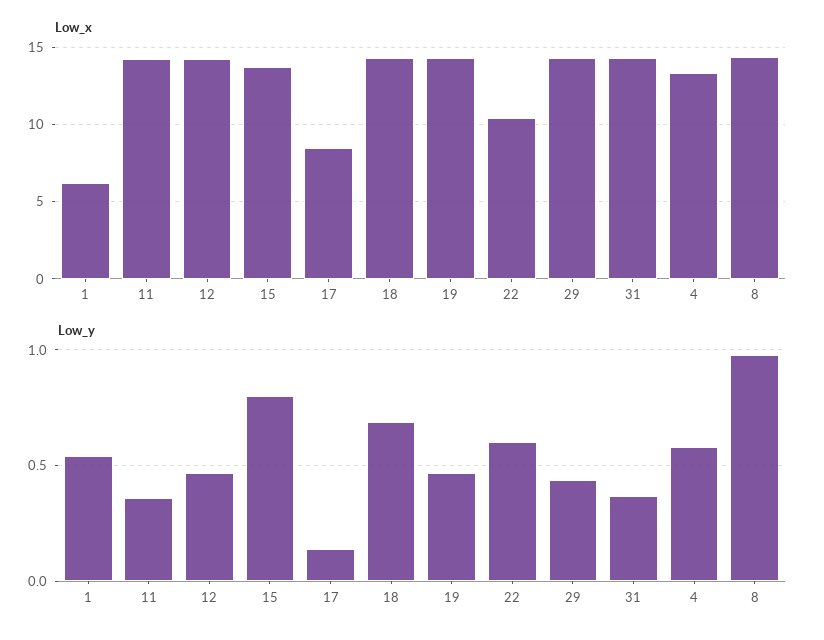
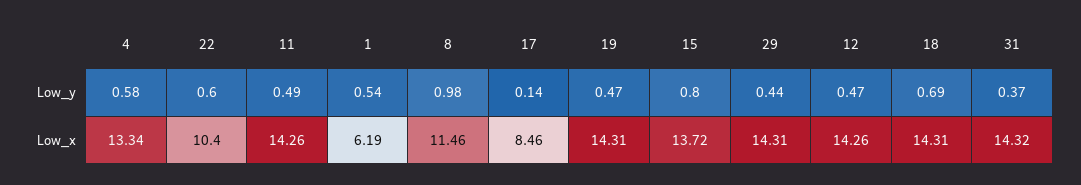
  {
    "Low_x": {
      "1": 6.19,
      "11": 14.26,
      "12": 14.26,
      "15": 13.72,
      "17": 8.46,
      "18": 14.31,
      "19": 14.31,
      "22": 10.4,
      "29": 14.31,
      "31": 14.32,
      "4": 13.34,
-     "8": 14.5
+     "8": 11.46
    },
    "Low_y": {
      "1": 0.54,
-     "11": 0.35,
+     "11": 0.49,
      "12": 0.47,
      "15": 0.8,
      "17": 0.14,
      "18": 0.69,
      "19": 0.47,
      "22": 0.6,
      "29": 0.44,
      "31": 0.37,
      "4": 0.58,
      "8": 0.98
    }
  }

